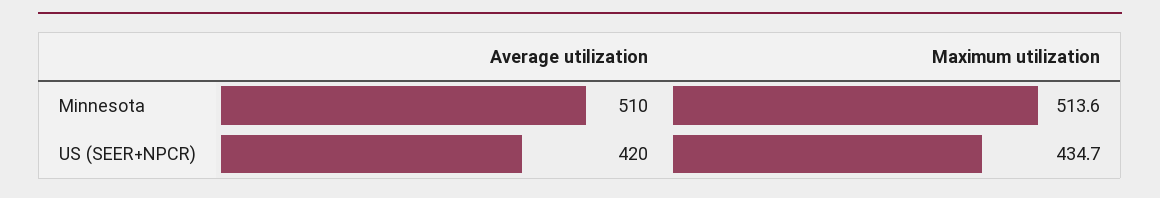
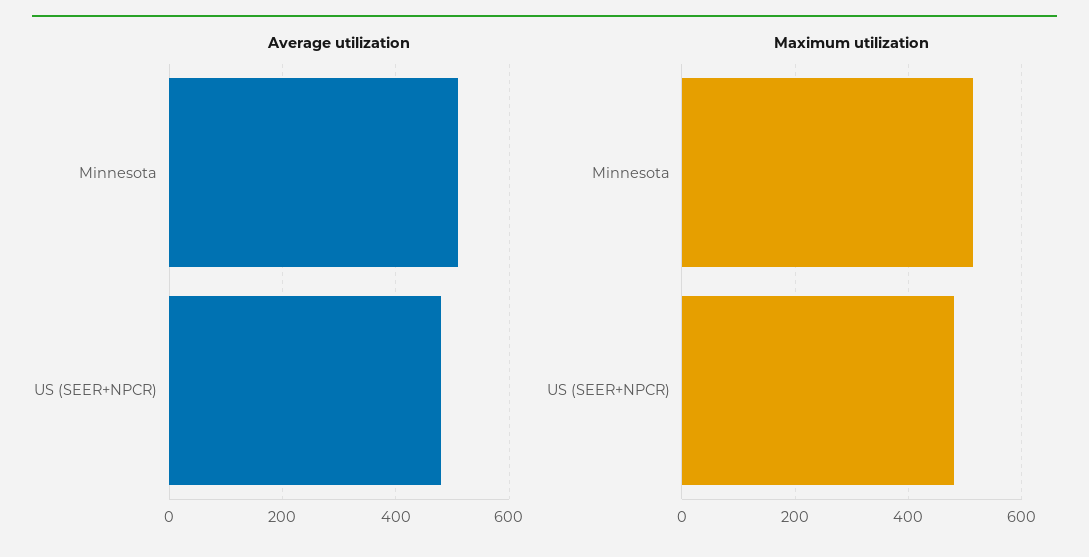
  {
    "Average utilization": {
      "Minnesota": 510,
-     "US (SEER+NPCR)": 420
+     "US (SEER+NPCR)": 480
    },
    "Maximum utilization": {
      "Minnesota": 513.6,
-     "US (SEER+NPCR)": 434.7
+     "US (SEER+NPCR)": 480
    }
  }

